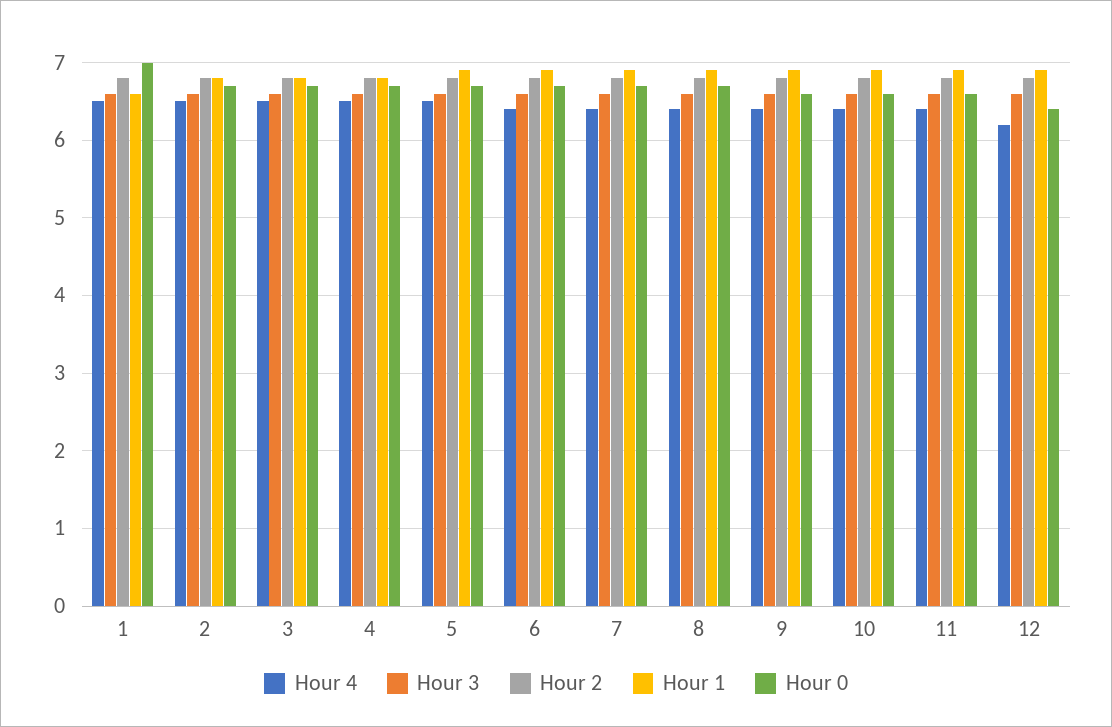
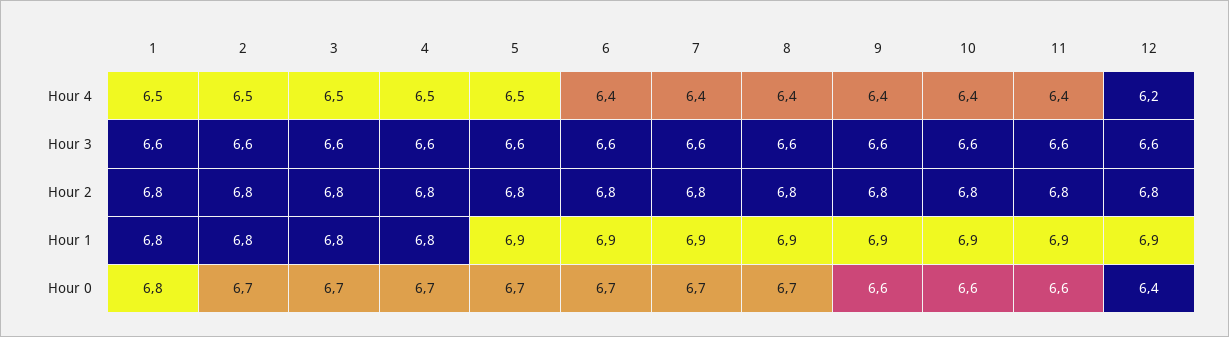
  {
    "Hour 4": {
      "1": 6.5,
      "2": 6.5,
      "3": 6.5,
      "4": 6.5,
      "5": 6.5,
      "6": 6.4,
      "7": 6.4,
      "8": 6.4,
      "9": 6.4,
      "10": 6.4,
      "11": 6.4,
      "12": 6.2
    },
    "Hour 3": {
      "1": 6.6,
      "2": 6.6,
      "3": 6.6,
      "4": 6.6,
      "5": 6.6,
      "6": 6.6,
      "7": 6.6,
      "8": 6.6,
      "9": 6.6,
      "10": 6.6,
      "11": 6.6,
      "12": 6.6
    },
    "Hour 2": {
      "1": 6.8,
      "2": 6.8,
      "3": 6.8,
      "4": 6.8,
      "5": 6.8,
      "6": 6.8,
      "7": 6.8,
      "8": 6.8,
      "9": 6.8,
      "10": 6.8,
      "11": 6.8,
      "12": 6.8
    },
    "Hour 1": {
-     "1": 6.6,
+     "1": 6.8,
      "2": 6.8,
      "3": 6.8,
      "4": 6.8,
      "5": 6.9,
      "6": 6.9,
      "7": 6.9,
      "8": 6.9,
      "9": 6.9,
      "10": 6.9,
      "11": 6.9,
      "12": 6.9
    },
    "Hour 0": {
-     "1": 7,
+     "1": 6.8,
      "2": 6.7,
      "3": 6.7,
      "4": 6.7,
      "5": 6.7,
      "6": 6.7,
      "7": 6.7,
      "8": 6.7,
      "9": 6.6,
      "10": 6.6,
      "11": 6.6,
      "12": 6.4
    }
  }

